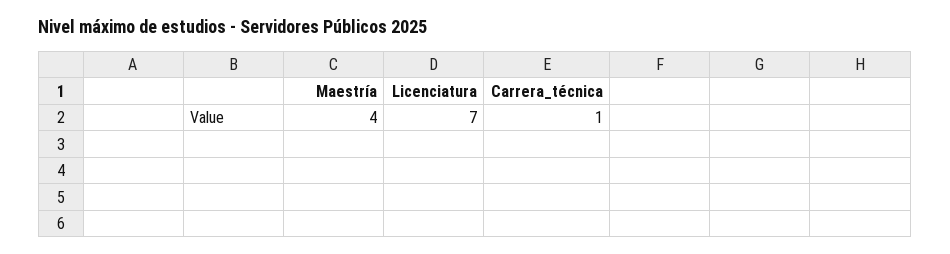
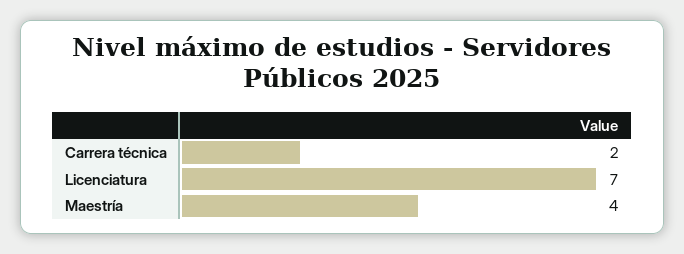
  {
    "Maestría": 4,
    "Licenciatura": 7,
-   "Carrera_técnica": 1
+   "Carrera_técnica": 2
  }

